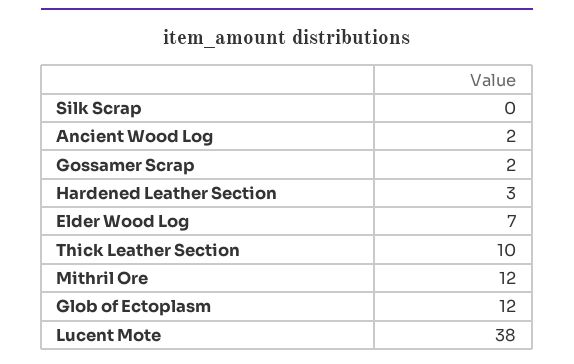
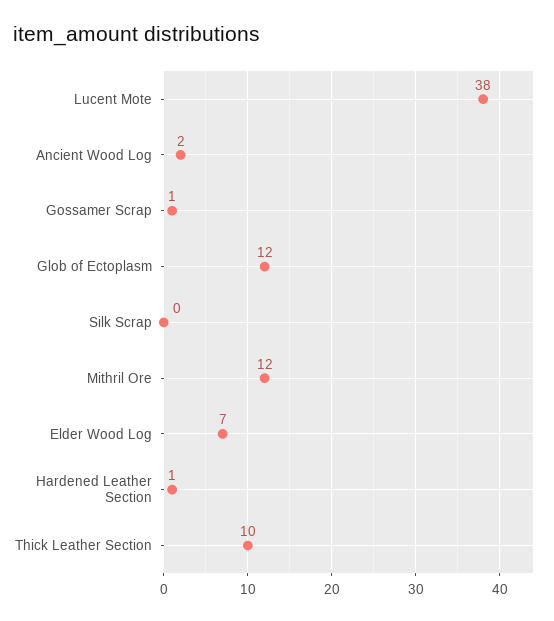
  {
    "Silk Scrap": 0,
    "Ancient Wood Log": 2,
-   "Gossamer Scrap": 2,
+   "Gossamer Scrap": 1,
-   "Hardened Leather Section": 3,
+   "Hardened Leather Section": 1,
    "Elder Wood Log": 7,
    "Thick Leather Section": 10,
    "Mithril Ore": 12,
    "Glob of Ectoplasm": 12,
    "Lucent Mote": 38
  }

